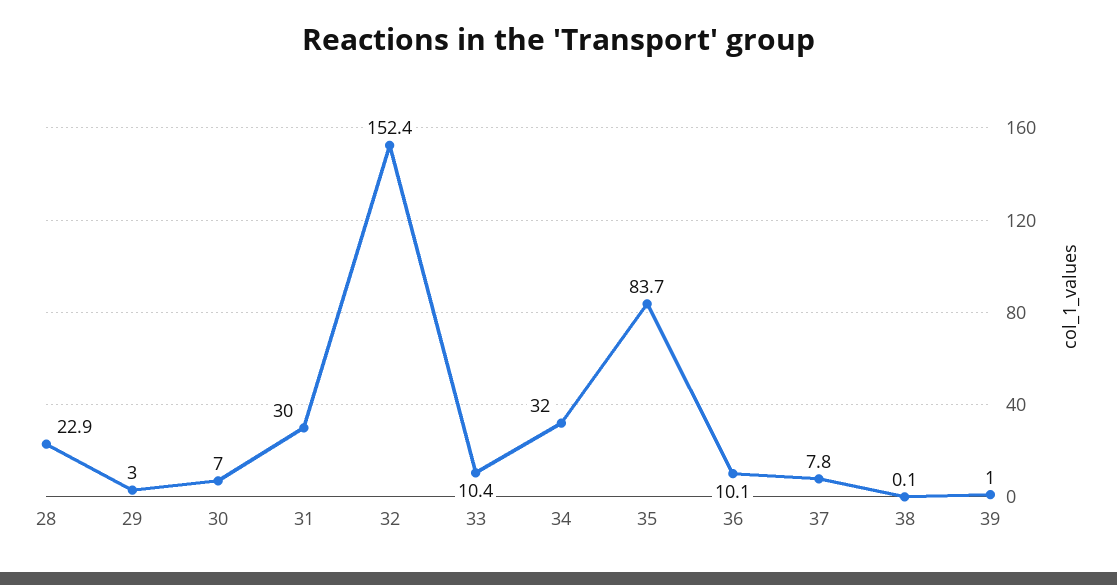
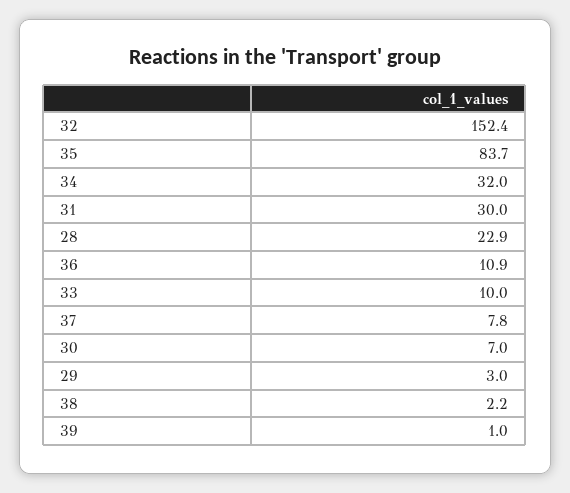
  {
    "28": 22.9,
    "29": 3,
    "30": 7,
    "31": 30,
    "32": 152.4,
-   "33": 10.4,
+   "33": 10,
    "34": 32,
    "35": 83.7,
-   "36": 10.1,
+   "36": 10.9,
    "37": 7.8,
-   "38": 0.1,
+   "38": 2.2,
    "39": 1
  }

